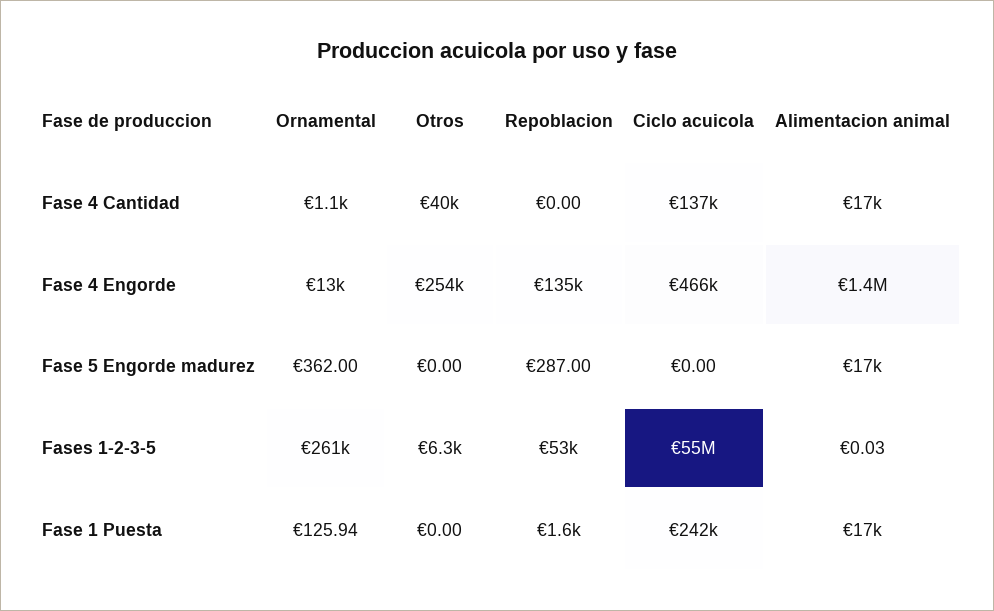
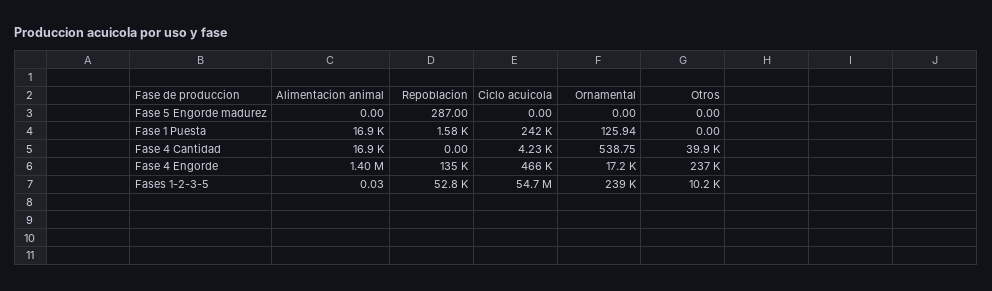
  {
    "Ornamental": {
-     "Fase 4 Cantidad": 1100,
+     "Fase 4 Cantidad": 538.75,
-     "Fase 4 Engorde": 13000,
+     "Fase 4 Engorde": 17200,
-     "Fase 5 Engorde madurez": 362,
+     "Fase 5 Engorde madurez": 0,
-     "Fases 1-2-3-5": 261000,
+     "Fases 1-2-3-5": 239000,
      "Fase 1 Puesta": 125.94
    },
    "Otros": {
      "Fase 4 Cantidad": 39900,
-     "Fase 4 Engorde": 254000,
+     "Fase 4 Engorde": 237000,
      "Fase 5 Engorde madurez": 0,
-     "Fases 1-2-3-5": 6300,
+     "Fases 1-2-3-5": 10200,
      "Fase 1 Puesta": 0
    },
    "Repoblacion": {
      "Fase 4 Cantidad": 0,
      "Fase 4 Engorde": 135000,
      "Fase 5 Engorde madurez": 287,
      "Fases 1-2-3-5": 52800,
      "Fase 1 Puesta": 1580
    },
    "Ciclo acuicola": {
-     "Fase 4 Cantidad": 137000,
+     "Fase 4 Cantidad": 4230,
      "Fase 4 Engorde": 466000,
      "Fase 5 Engorde madurez": 0,
      "Fases 1-2-3-5": 54700000,
      "Fase 1 Puesta": 242000
    },
    "Alimentacion animal": {
      "Fase 4 Cantidad": 16900,
      "Fase 4 Engorde": 1400000,
-     "Fase 5 Engorde madurez": 17000,
+     "Fase 5 Engorde madurez": 0,
      "Fases 1-2-3-5": 0.03,
      "Fase 1 Puesta": 16900
    }
  }

